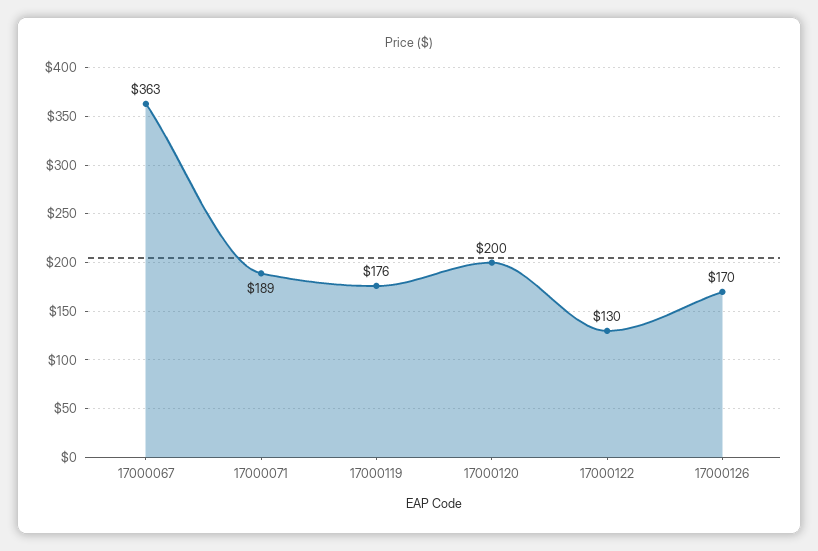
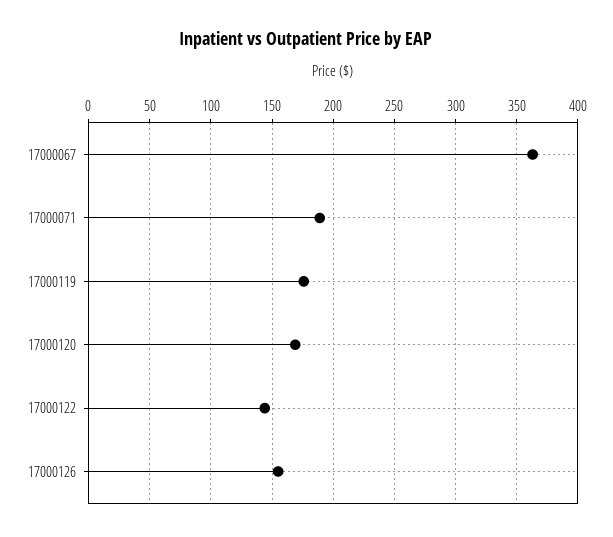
  {
    "17000067": 363,
    "17000071": 189,
    "17000119": 176,
-   "17000120": 200,
+   "17000120": 170,
-   "17000122": 130,
+   "17000122": 145,
-   "17000126": 170
+   "17000126": 155
  }

